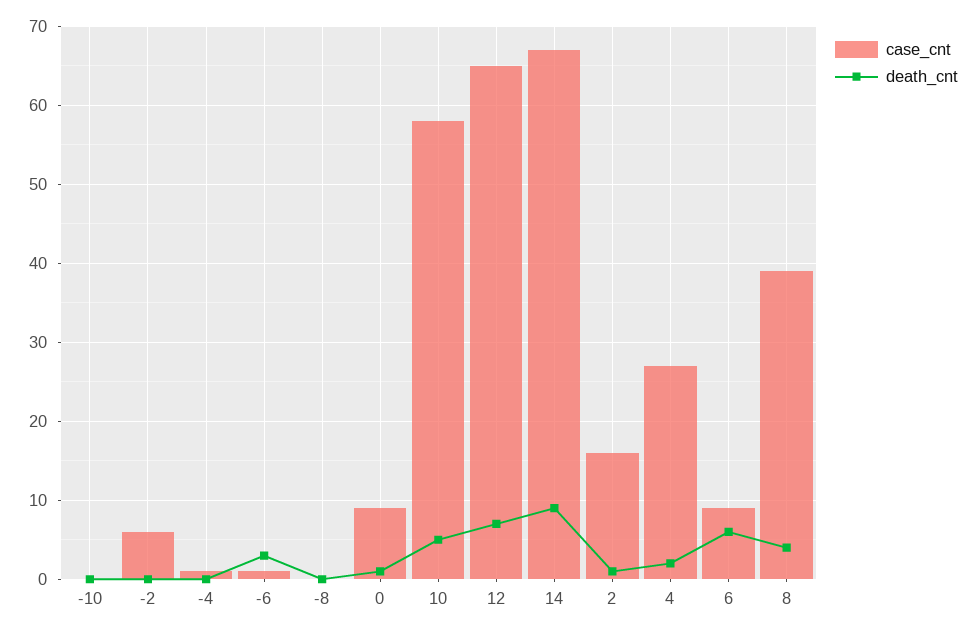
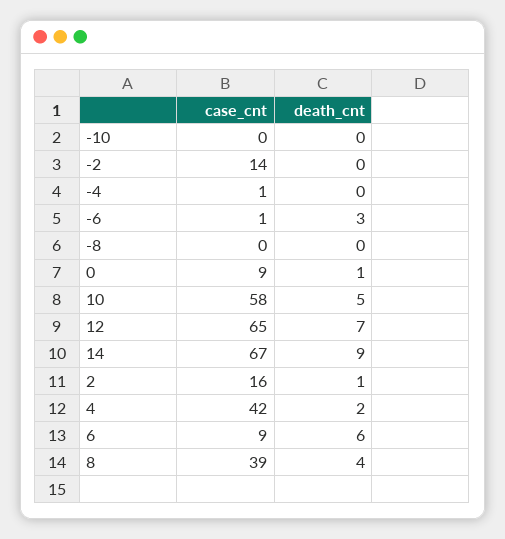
  {
    "case_cnt": {
      "-10": 0,
-     "-2": 6,
+     "-2": 14,
      "-4": 1,
      "-6": 1,
      "-8": 0,
      "0": 9,
      "10": 58,
      "12": 65,
      "14": 67,
      "2": 16,
-     "4": 27,
+     "4": 42,
      "6": 9,
      "8": 39
    },
    "death_cnt": {
      "-10": 0,
      "-2": 0,
      "-4": 0,
      "-6": 3,
      "-8": 0,
      "0": 1,
      "10": 5,
      "12": 7,
      "14": 9,
      "2": 1,
      "4": 2,
      "6": 6,
      "8": 4
    }
  }

